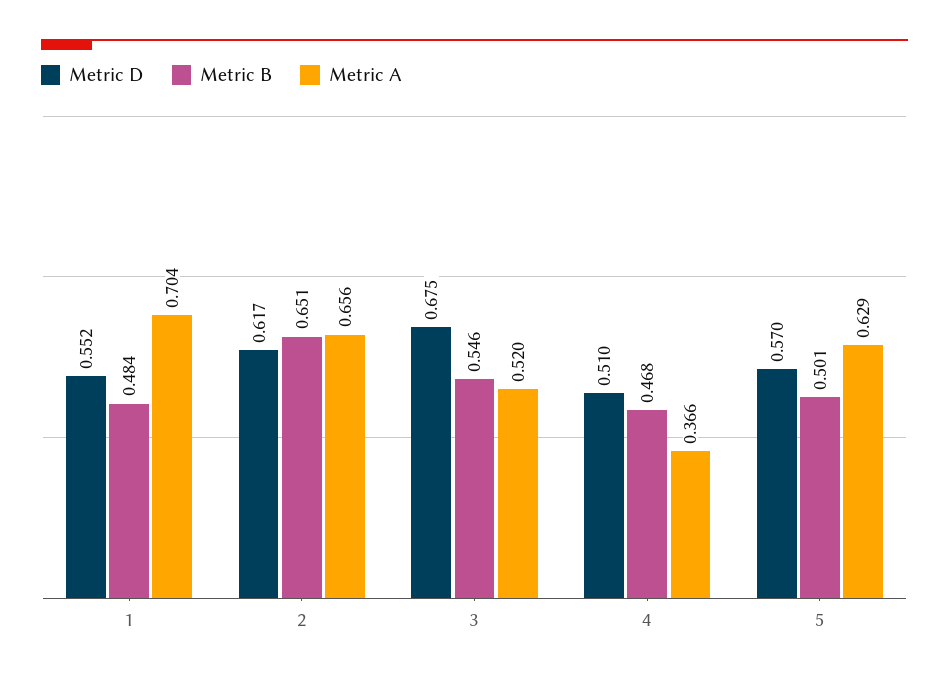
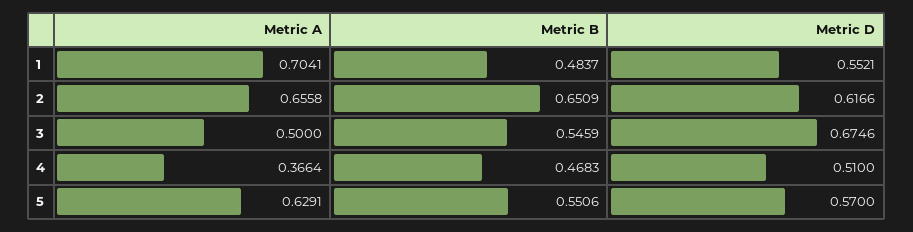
  {
    "Metric D": {
      "1": 0.5521,
      "2": 0.6166,
      "3": 0.6746,
      "4": 0.51,
      "5": 0.57
    },
    "Metric B": {
      "1": 0.4837,
      "2": 0.6509,
      "3": 0.5459,
      "4": 0.4683,
-     "5": 0.501
+     "5": 0.5506
    },
    "Metric A": {
      "1": 0.7041,
      "2": 0.6558,
-     "3": 0.52,
+     "3": 0.5,
      "4": 0.3664,
      "5": 0.6291
    }
  }

